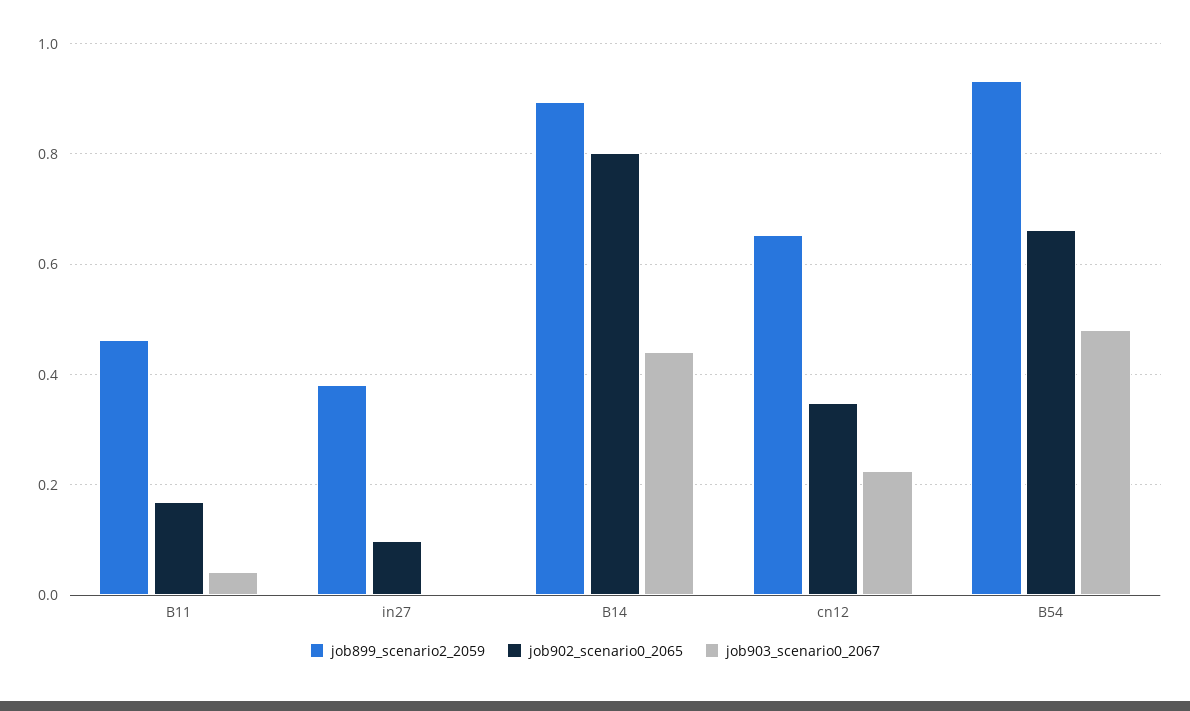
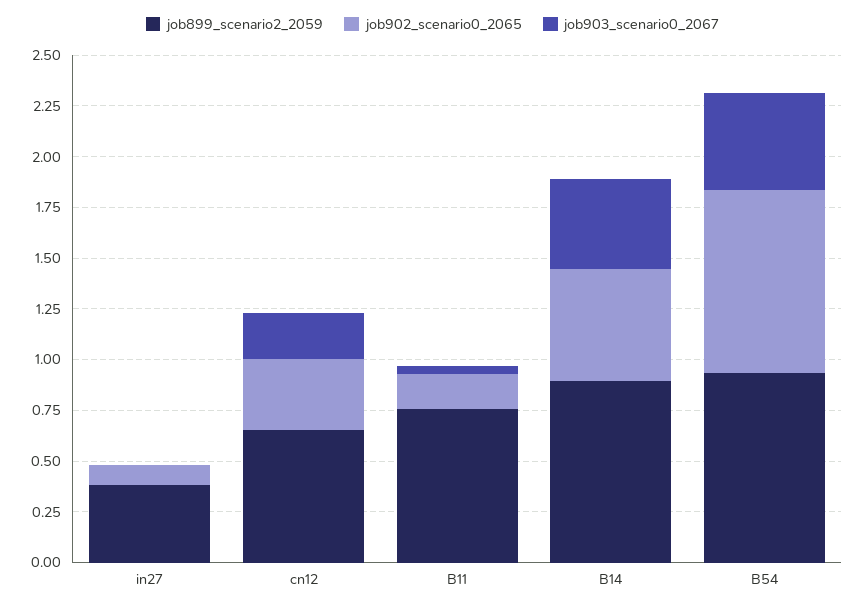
  {
    "job899_scenario2_2059": {
-     "B11": 0.46,
+     "B11": 0.75,
      "in27": 0.38,
      "B14": 0.9,
      "cn12": 0.66,
      "B54": 0.94
    },
    "job902_scenario0_2065": {
      "B11": 0.16,
      "in27": 0.1,
-     "B14": 0.8,
+     "B14": 0.55,
      "cn12": 0.34,
-     "B54": 0.66
+     "B54": 0.9
    },
    "job903_scenario0_2067": {
      "B11": 0.04,
      "in27": 0,
      "B14": 0.44,
      "cn12": 0.22,
      "B54": 0.48
    }
  }

